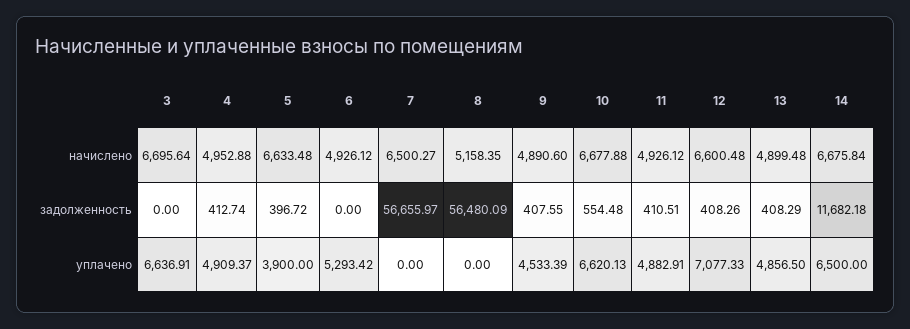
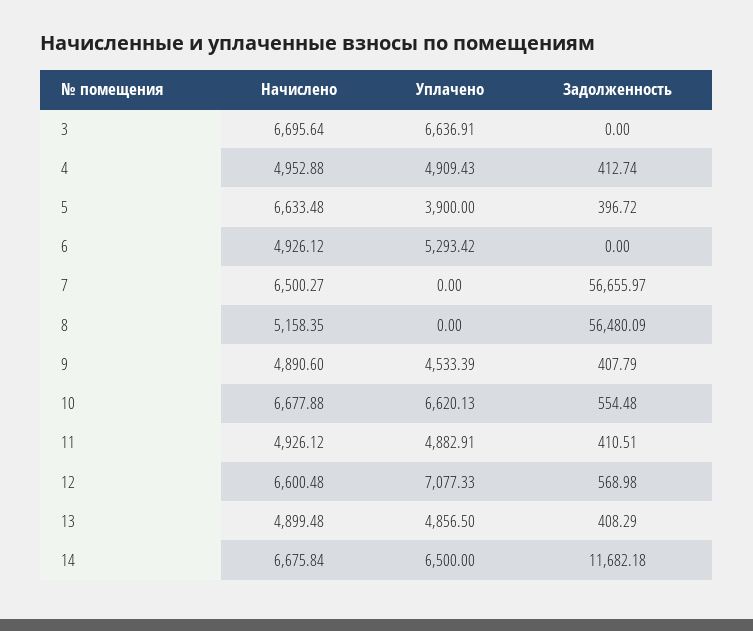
  {
    "3": {
      "начислено": 6695.64,
      "задолженность": 0,
      "уплачено": 6636.91
    },
    "4": {
      "начислено": 4952.88,
      "задолженность": 412.74,
-     "уплачено": 4909.37
+     "уплачено": 4909.43
    },
    "5": {
      "начислено": 6633.48,
      "задолженность": 396.72,
      "уплачено": 3900
    },
    "6": {
      "начислено": 4926.12,
      "задолженность": 0,
      "уплачено": 5293.42
    },
    "7": {
      "начислено": 6500.27,
      "задолженность": 56655.97,
      "уплачено": 0
    },
    "8": {
      "начислено": 5158.35,
      "задолженность": 56480.09,
      "уплачено": 0
    },
    "9": {
      "начислено": 4890.6,
-     "задолженность": 407.55,
+     "задолженность": 407.79,
      "уплачено": 4533.39
    },
    "10": {
      "начислено": 6677.88,
      "задолженность": 554.48,
      "уплачено": 6620.13
    },
    "11": {
      "начислено": 4926.12,
      "задолженность": 410.51,
      "уплачено": 4882.91
    },
    "12": {
      "начислено": 6600.48,
-     "задолженность": 408.26,
+     "задолженность": 568.98,
      "уплачено": 7077.33
    },
    "13": {
      "начислено": 4899.48,
      "задолженность": 408.29,
      "уплачено": 4856.5
    },
    "14": {
      "начислено": 6675.84,
      "задолженность": 11682.18,
      "уплачено": 6500
    }
  }

